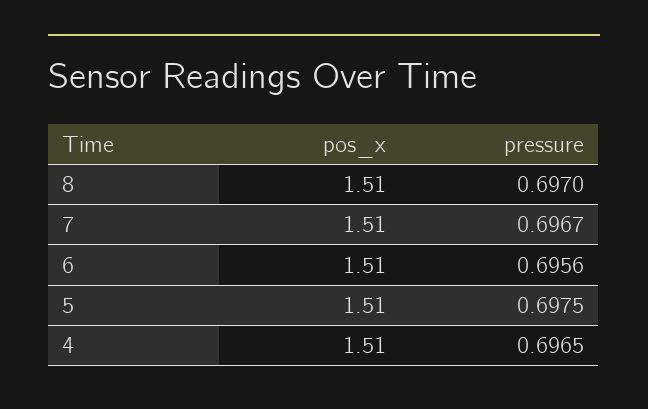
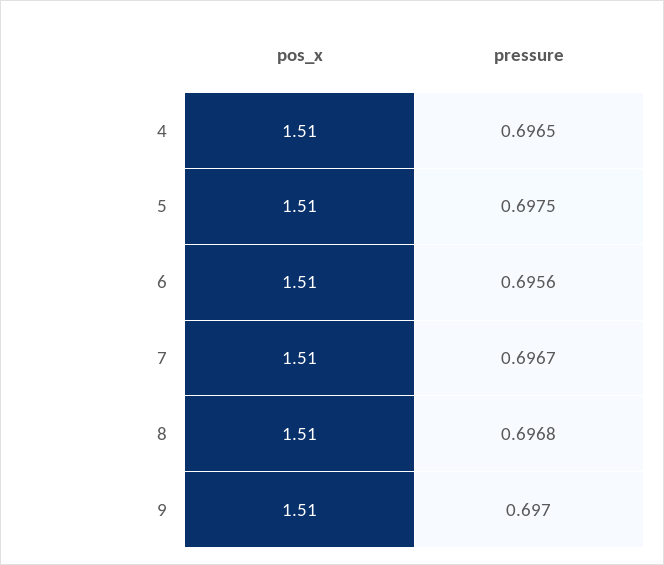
  {
    "pos_x": {
      "8": 1.51,
      "7": 1.51,
      "6": 1.51,
      "5": 1.51,
-     "4": 1.51
+     "4": 1.51,
+     "9": 1.51
    },
    "pressure": {
-     "8": 0.697,
+     "8": 0.6968,
      "7": 0.6967,
      "6": 0.6956,
      "5": 0.6975,
-     "4": 0.6965
+     "4": 0.6965,
+     "9": 0.697
    }
  }

